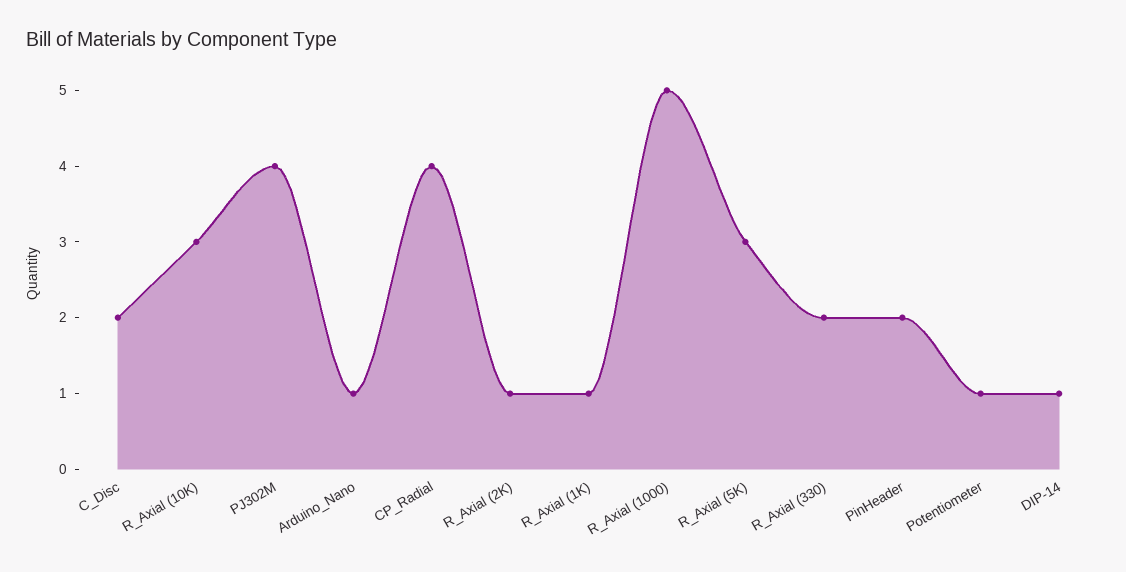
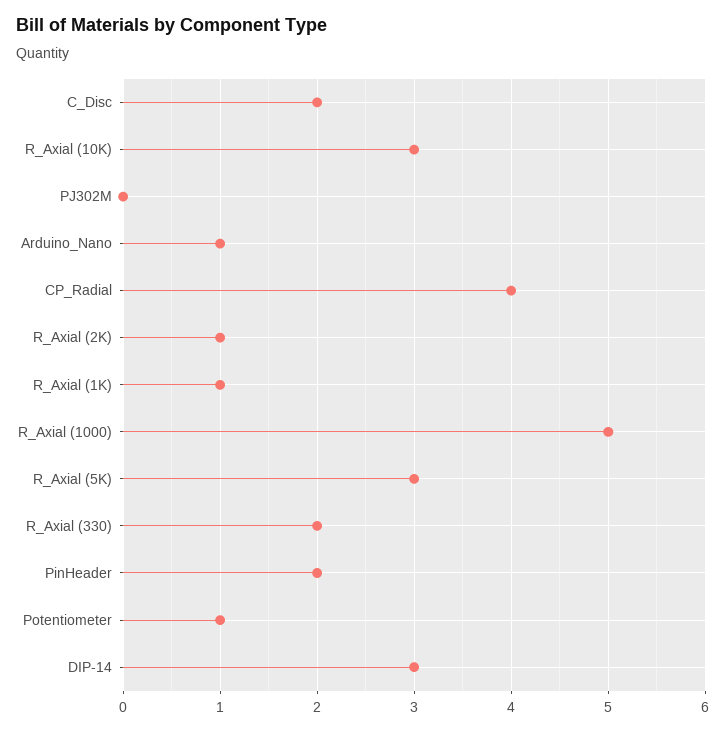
  {
    "C_Disc": 2,
    "R_Axial (10K)": 3,
-   "PJ302M": 4,
+   "PJ302M": 0,
    "Arduino_Nano": 1,
    "CP_Radial": 4,
    "R_Axial (2K)": 1,
    "R_Axial (1K)": 1,
    "R_Axial (1000)": 5,
    "R_Axial (5K)": 3,
    "R_Axial (330)": 2,
    "PinHeader": 2,
    "Potentiometer": 1,
-   "DIP-14": 1
+   "DIP-14": 3
  }

